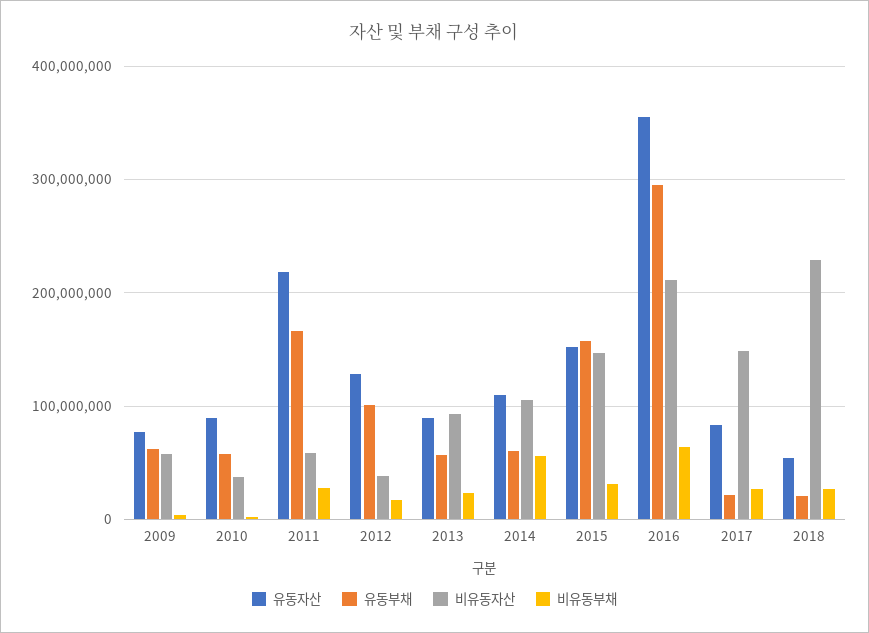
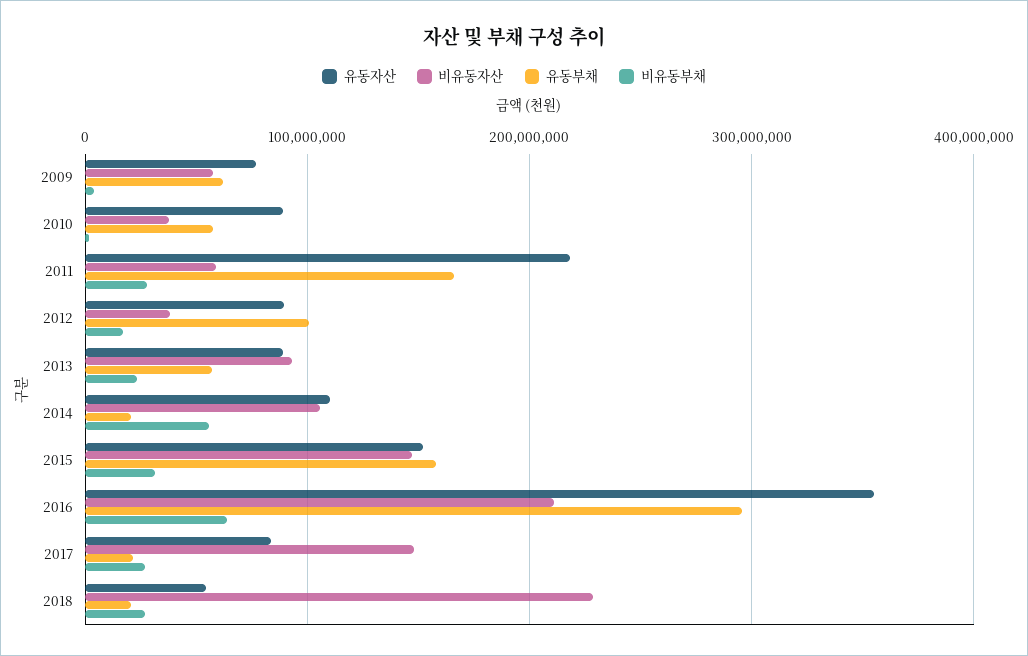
  {
    "유동자산": {
      "2009": 80000000,
      "2010": 90000000,
      "2011": 220000000,
-     "2012": 130000000,
+     "2012": 90000000,
      "2013": 90000000,
      "2014": 110000000,
      "2015": 150000000,
      "2016": 360000000,
      "2017": 80000000,
      "2018": 50000000
    },
    "유동부채": {
      "2009": 60000000,
      "2010": 60000000,
      "2011": 170000000,
      "2012": 100000000,
      "2013": 60000000,
-     "2014": 60000000,
+     "2014": 20000000,
      "2015": 160000000,
      "2016": 300000000,
      "2017": 20000000,
      "2018": 20000000
    },
    "비유동자산": {
      "2009": 60000000,
      "2010": 40000000,
      "2011": 60000000,
      "2012": 40000000,
      "2013": 90000000,
      "2014": 110000000,
      "2015": 150000000,
      "2016": 210000000,
      "2017": 150000000,
      "2018": 230000000
    },
    "비유동부채": {
      "2009": 0,
      "2010": 0,
      "2011": 30000000,
      "2012": 20000000,
      "2013": 20000000,
      "2014": 60000000,
      "2015": 30000000,
      "2016": 60000000,
      "2017": 30000000,
      "2018": 30000000
    }
  }

